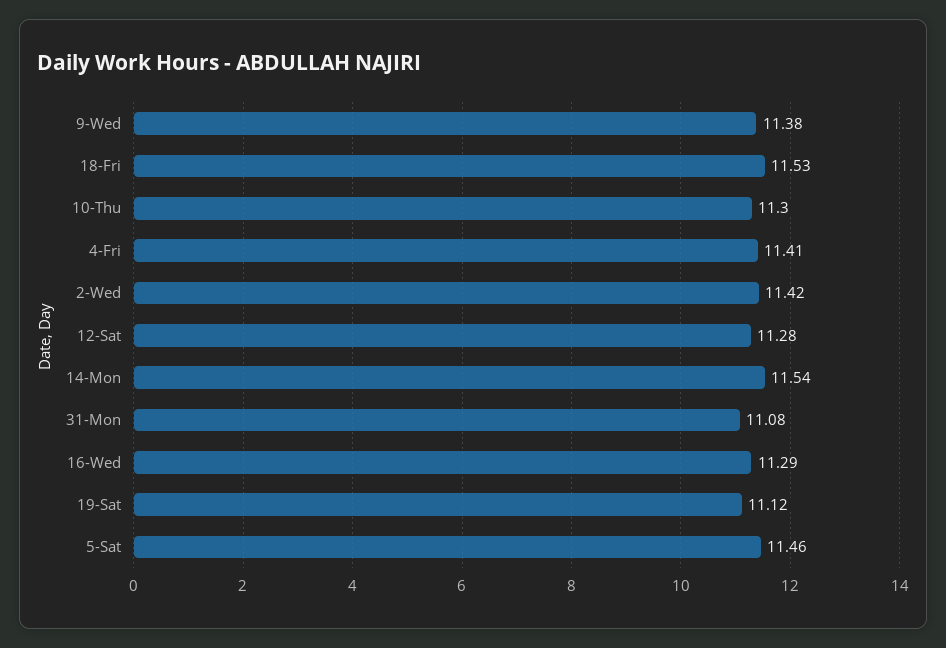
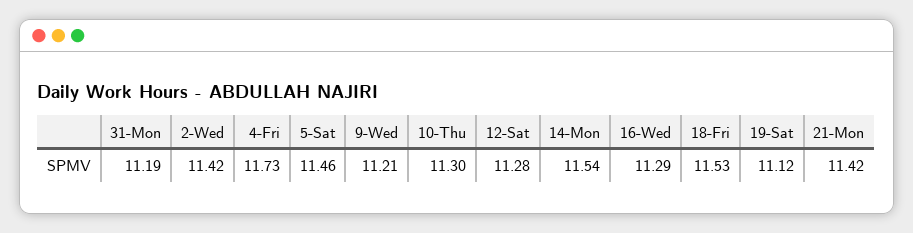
  {
-   "9-Wed": 11.38,
+   "9-Wed": 11.21,
    "18-Fri": 11.53,
    "10-Thu": 11.3,
-   "4-Fri": 11.41,
+   "4-Fri": 11.73,
    "2-Wed": 11.42,
    "12-Sat": 11.28,
    "14-Mon": 11.54,
-   "31-Mon": 11.08,
+   "31-Mon": 11.19,
    "16-Wed": 11.29,
    "19-Sat": 11.12,
-   "5-Sat": 11.46
+   "5-Sat": 11.46,
+   "21-Mon": 11.42
  }

